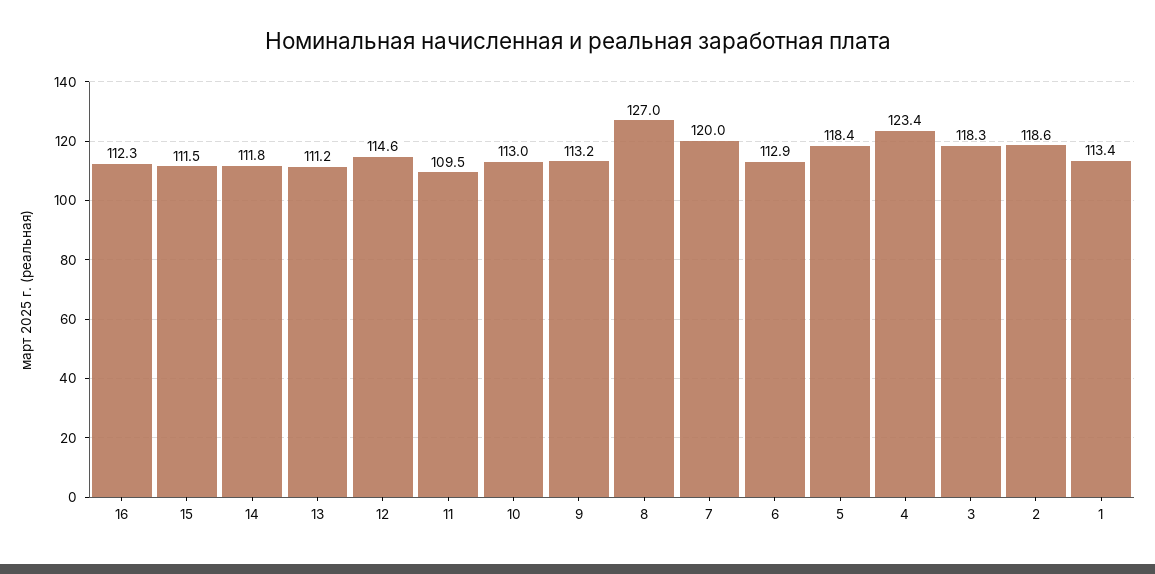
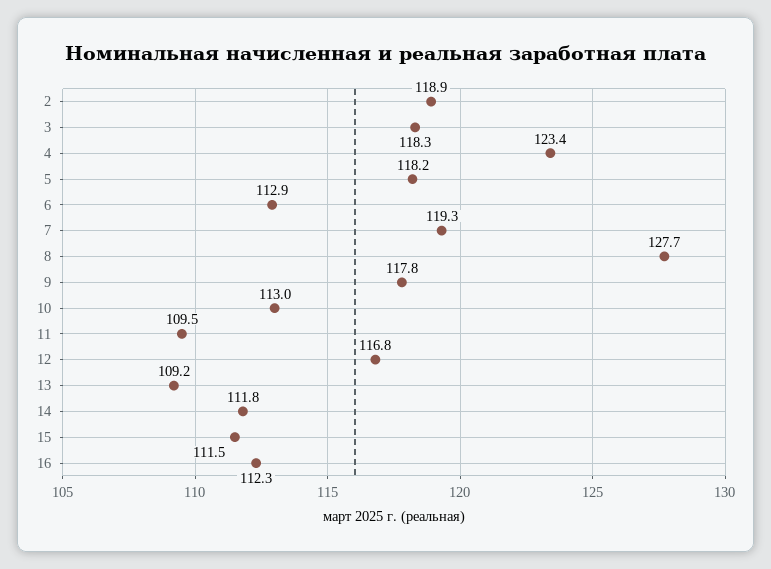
  {
    "16": 112.3,
    "15": 111.5,
    "14": 111.8,
-   "13": 111.2,
+   "13": 109.2,
-   "12": 114.6,
+   "12": 116.8,
    "11": 109.5,
    "10": 113,
-   "9": 113.2,
+   "9": 117.8,
-   "8": 127,
+   "8": 127.7,
-   "7": 120,
+   "7": 119.3,
    "6": 112.9,
-   "5": 118.4,
+   "5": 118.2,
    "4": 123.4,
    "3": 118.3,
-   "2": 118.6,
+   "2": 118.9
-   "1": 113.4
  }

